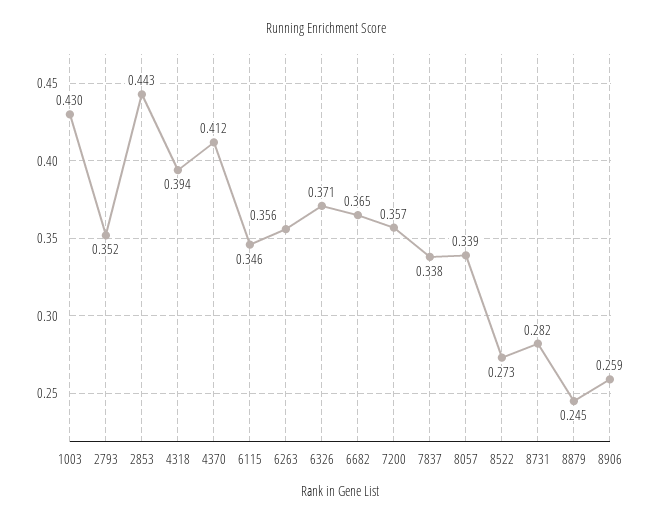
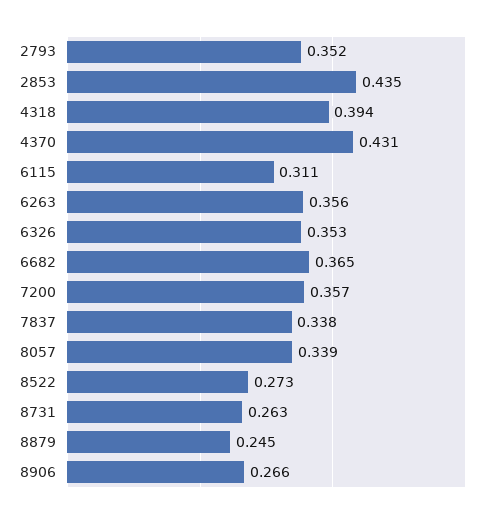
  {
-   "1003": 0.43,
    "2793": 0.352,
-   "2853": 0.443,
+   "2853": 0.435,
    "4318": 0.394,
-   "4370": 0.412,
+   "4370": 0.431,
-   "6115": 0.346,
+   "6115": 0.311,
    "6263": 0.356,
-   "6326": 0.371,
+   "6326": 0.353,
    "6682": 0.365,
    "7200": 0.357,
    "7837": 0.338,
    "8057": 0.339,
    "8522": 0.273,
-   "8731": 0.282,
+   "8731": 0.263,
    "8879": 0.245,
-   "8906": 0.259
+   "8906": 0.266
  }

